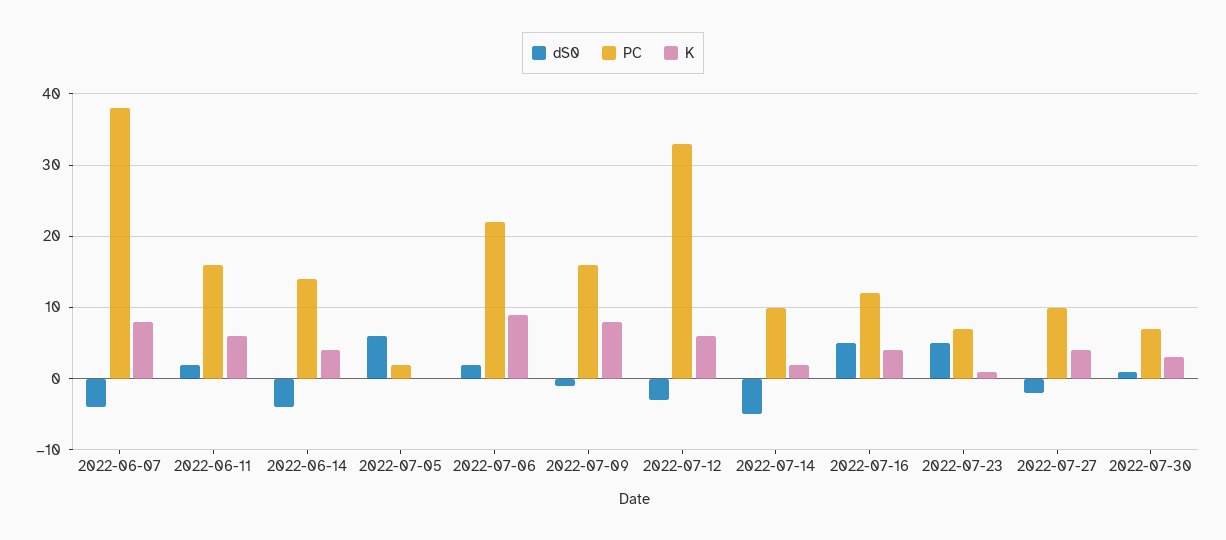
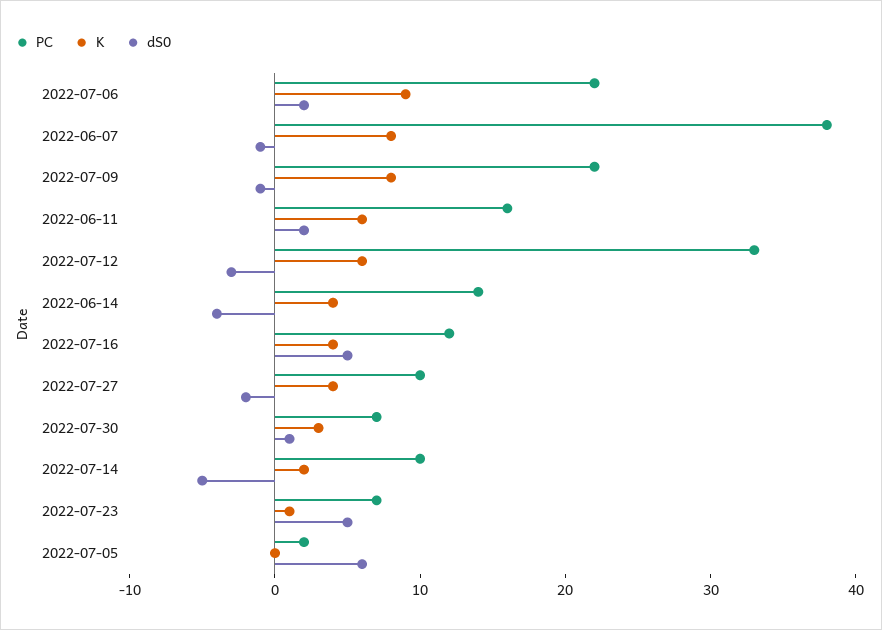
  {
    "dS0": {
-     "2022-06-07": -4,
+     "2022-06-07": -1,
      "2022-06-11": 2,
      "2022-06-14": -4,
      "2022-07-05": 6,
      "2022-07-06": 2,
      "2022-07-09": -1,
      "2022-07-12": -3,
      "2022-07-14": -5,
      "2022-07-16": 5,
      "2022-07-23": 5,
      "2022-07-27": -2,
      "2022-07-30": 1
    },
    "PC": {
      "2022-06-07": 38,
      "2022-06-11": 16,
      "2022-06-14": 14,
      "2022-07-05": 2,
      "2022-07-06": 22,
-     "2022-07-09": 16,
+     "2022-07-09": 22,
      "2022-07-12": 33,
      "2022-07-14": 10,
      "2022-07-16": 12,
      "2022-07-23": 7,
      "2022-07-27": 10,
      "2022-07-30": 7
    },
    "K": {
      "2022-06-07": 8,
      "2022-06-11": 6,
      "2022-06-14": 4,
      "2022-07-05": 0,
      "2022-07-06": 9,
      "2022-07-09": 8,
      "2022-07-12": 6,
      "2022-07-14": 2,
      "2022-07-16": 4,
      "2022-07-23": 1,
      "2022-07-27": 4,
      "2022-07-30": 3
    }
  }

